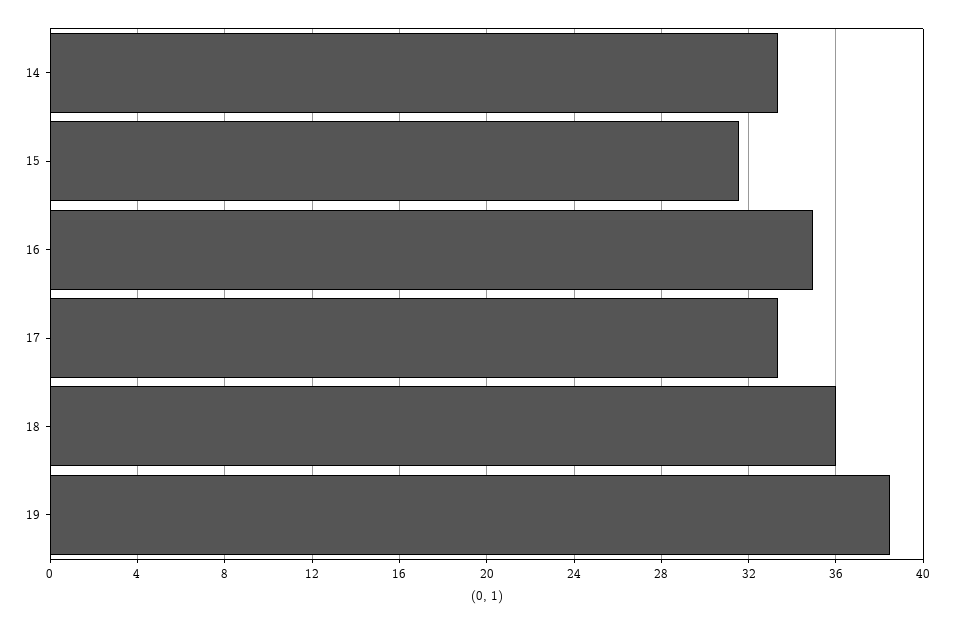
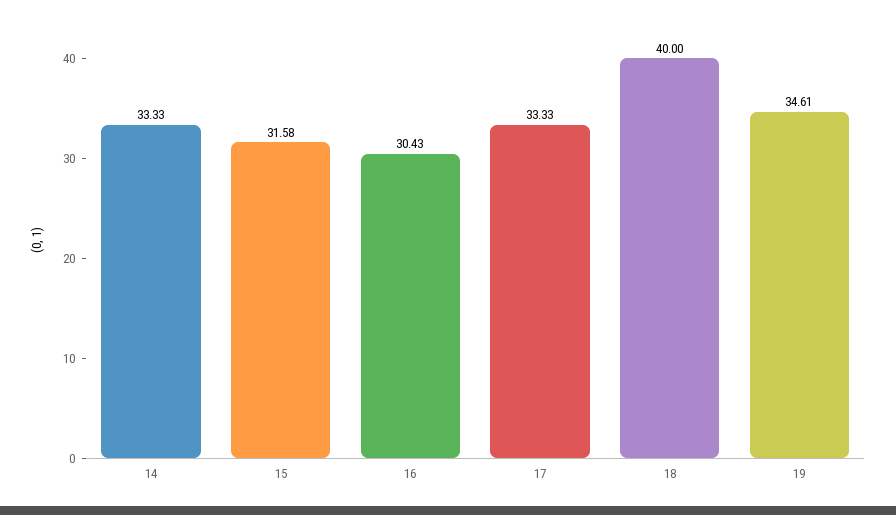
  {
    "14": 33.33,
    "15": 31.58,
-   "16": 35,
+   "16": 30.43,
    "17": 33.33,
-   "18": 36,
+   "18": 40,
-   "19": 38.5
+   "19": 34.61
  }

